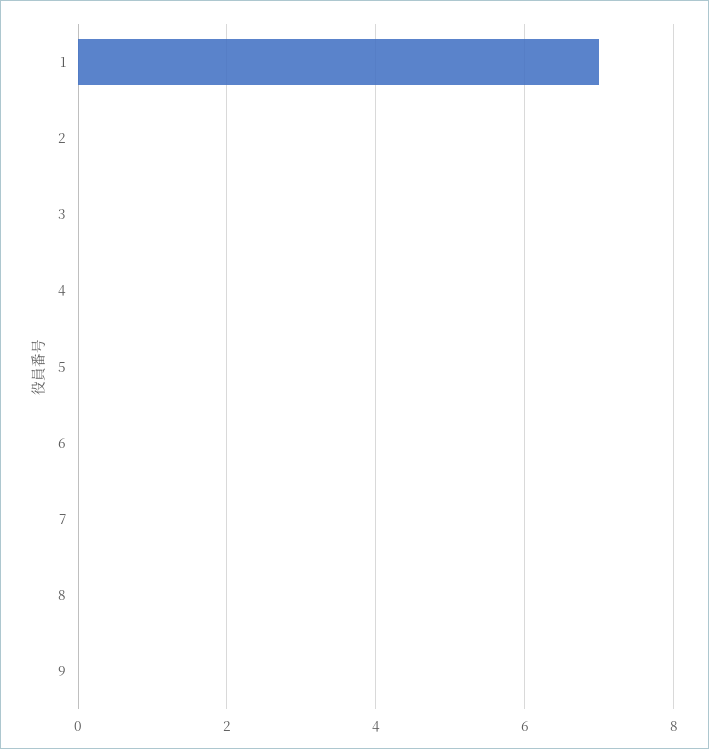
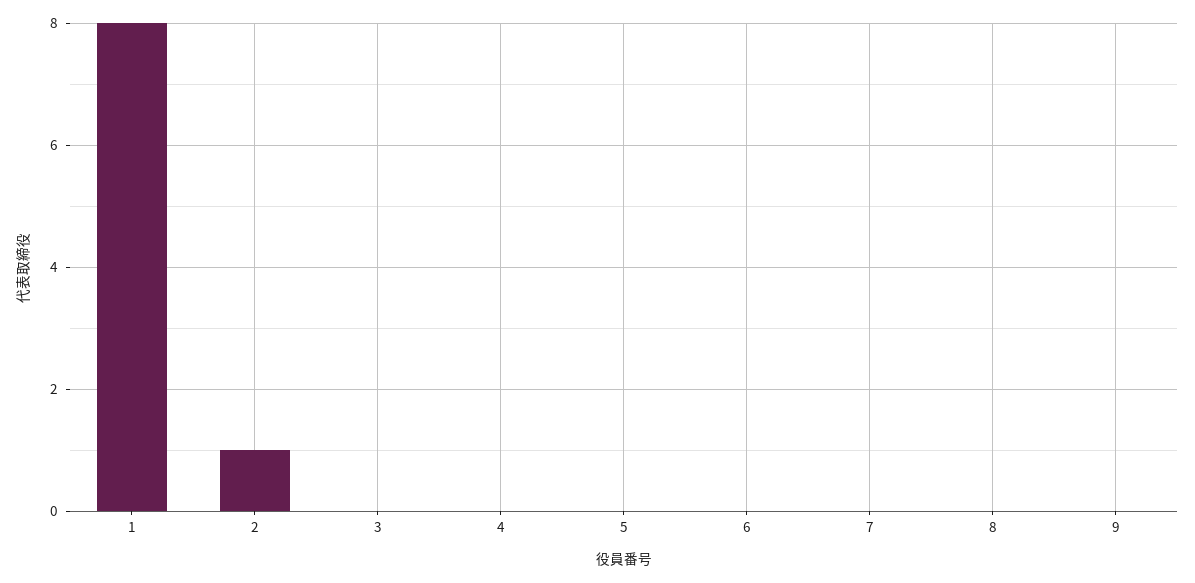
  {
-   "1": 7,
+   "1": 8,
-   "2": 0,
+   "2": 1,
    "3": 0,
    "4": 0,
    "5": 0,
    "6": 0,
    "7": 0,
    "8": 0,
    "9": 0
  }

